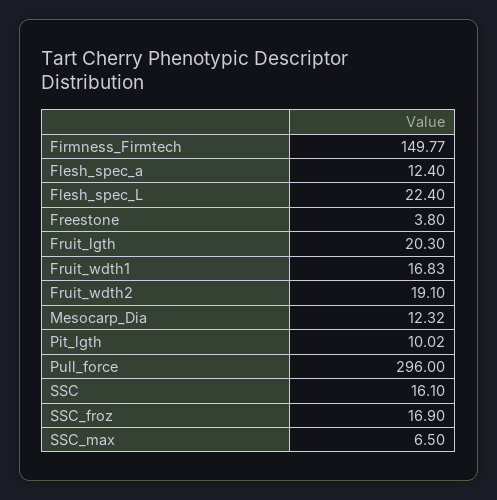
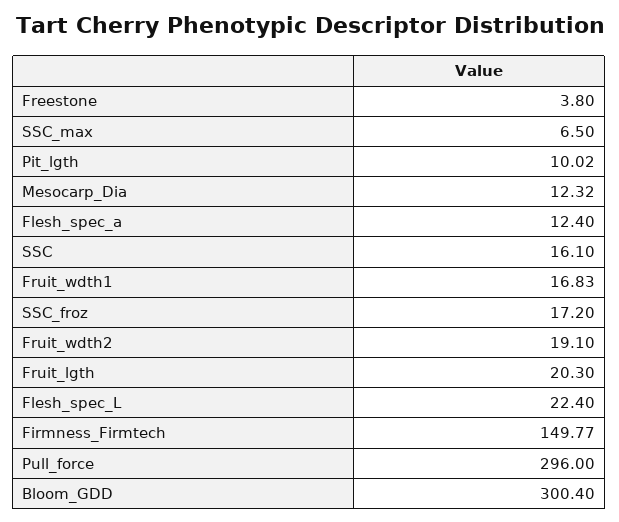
  {
    "Firmness_Firmtech": 149.77,
    "Flesh_spec_a": 12.4,
    "Flesh_spec_L": 22.4,
    "Freestone": 3.8,
    "Fruit_lgth": 20.3,
    "Fruit_wdth1": 16.83,
    "Fruit_wdth2": 19.1,
    "Mesocarp_Dia": 12.32,
    "Pit_lgth": 10.02,
    "Pull_force": 296,
    "SSC": 16.1,
-   "SSC_froz": 16.9,
+   "SSC_froz": 17.2,
-   "SSC_max": 6.5
+   "SSC_max": 6.5,
+   "Bloom_GDD": 300.4
  }

